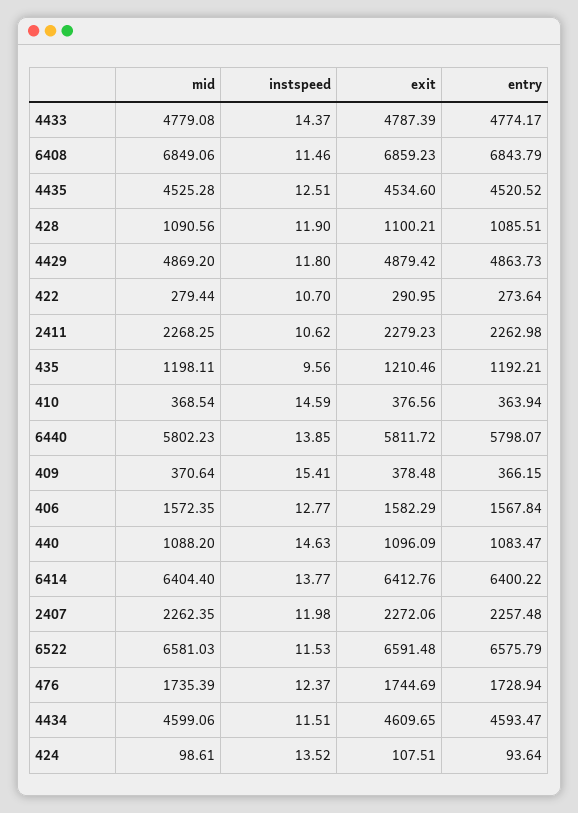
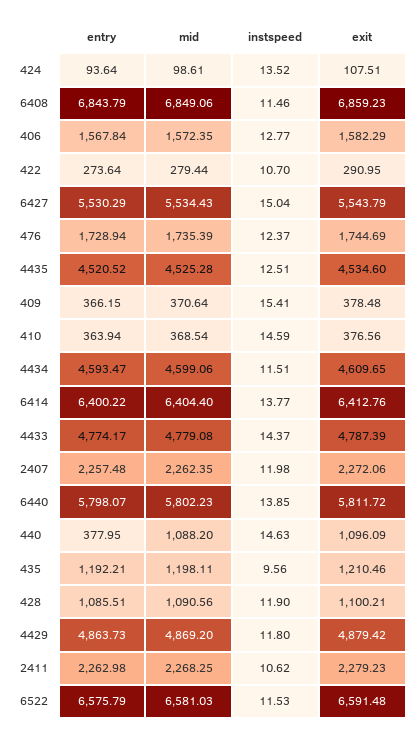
  {
    "mid": {
      "4433": 4779.08,
      "6408": 6849.06,
      "4435": 4525.28,
      "428": 1090.56,
      "4429": 4869.2,
      "422": 279.44,
      "2411": 2268.25,
      "435": 1198.11,
      "410": 368.54,
      "6440": 5802.23,
      "409": 370.64,
      "406": 1572.35,
      "440": 1088.2,
      "6414": 6404.4,
      "2407": 2262.35,
      "6522": 6581.03,
      "476": 1735.39,
      "4434": 4599.06,
-     "424": 98.61
+     "424": 98.61,
+     "6427": 5534.43
    },
    "instspeed": {
      "4433": 14.37,
      "6408": 11.46,
      "4435": 12.51,
      "428": 11.9,
      "4429": 11.8,
      "422": 10.7,
      "2411": 10.62,
      "435": 9.56,
      "410": 14.59,
      "6440": 13.85,
      "409": 15.41,
      "406": 12.77,
      "440": 14.63,
      "6414": 13.77,
      "2407": 11.98,
      "6522": 11.53,
      "476": 12.37,
      "4434": 11.51,
-     "424": 13.52
+     "424": 13.52,
+     "6427": 15.04
    },
    "exit": {
      "4433": 4787.39,
      "6408": 6859.23,
      "4435": 4534.6,
      "428": 1100.21,
      "4429": 4879.42,
      "422": 290.95,
      "2411": 2279.23,
      "435": 1210.46,
      "410": 376.56,
      "6440": 5811.72,
      "409": 378.48,
      "406": 1582.29,
      "440": 1096.09,
      "6414": 6412.76,
      "2407": 2272.06,
      "6522": 6591.48,
      "476": 1744.69,
      "4434": 4609.65,
-     "424": 107.51
+     "424": 107.51,
+     "6427": 5543.79
    },
    "entry": {
      "4433": 4774.17,
      "6408": 6843.79,
      "4435": 4520.52,
      "428": 1085.51,
      "4429": 4863.73,
      "422": 273.64,
      "2411": 2262.98,
      "435": 1192.21,
      "410": 363.94,
      "6440": 5798.07,
      "409": 366.15,
      "406": 1567.84,
-     "440": 1083.47,
+     "440": 377.95,
      "6414": 6400.22,
      "2407": 2257.48,
      "6522": 6575.79,
      "476": 1728.94,
      "4434": 4593.47,
-     "424": 93.64
+     "424": 93.64,
+     "6427": 5530.29
    }
  }

